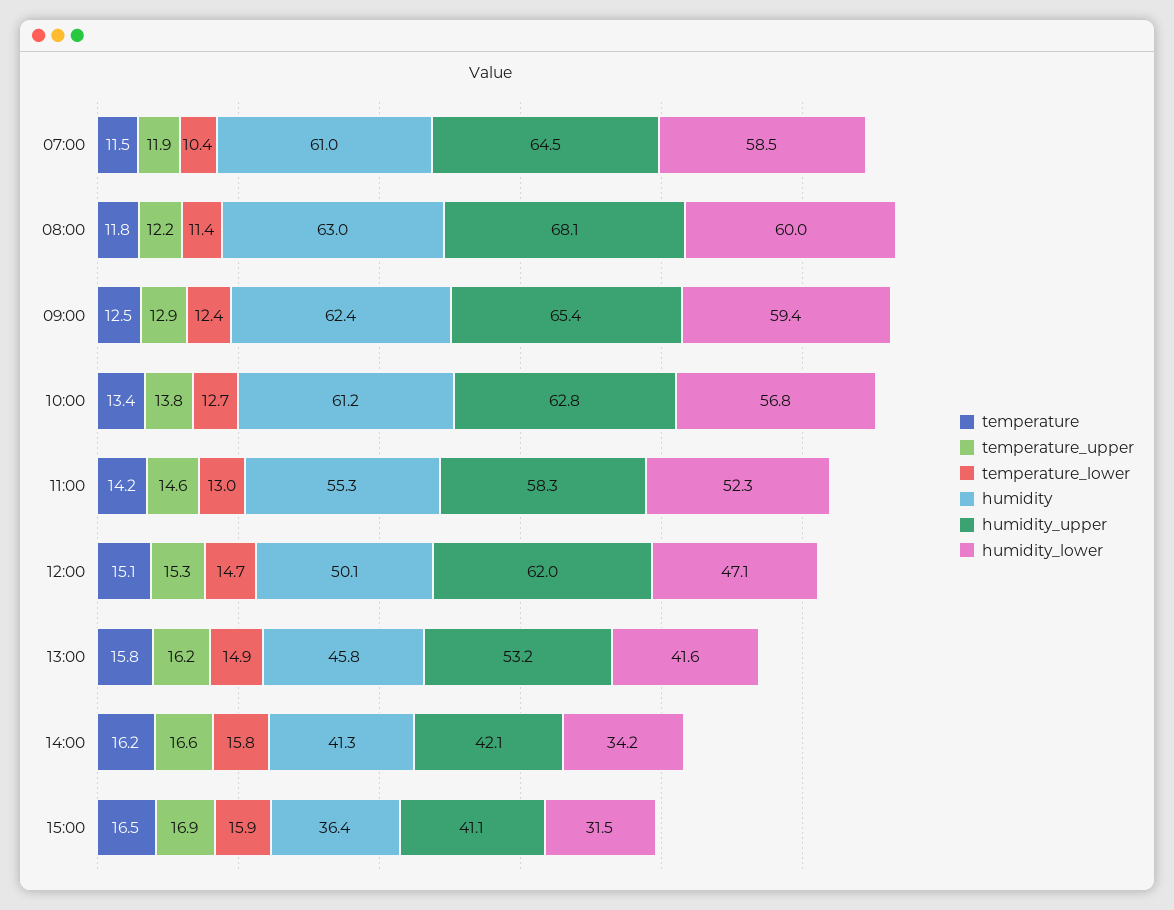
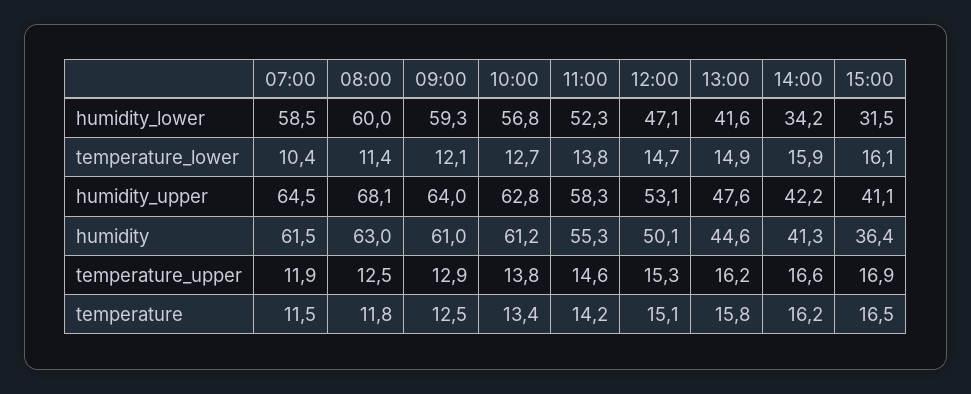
  {
    "temperature": {
      "07:00": 11.5,
      "08:00": 11.8,
      "09:00": 12.5,
      "10:00": 13.4,
      "11:00": 14.2,
      "12:00": 15.1,
      "13:00": 15.8,
      "14:00": 16.2,
      "15:00": 16.5
    },
    "temperature_upper": {
      "07:00": 11.9,
-     "08:00": 12.2,
+     "08:00": 12.5,
      "09:00": 12.9,
      "10:00": 13.8,
      "11:00": 14.6,
      "12:00": 15.3,
      "13:00": 16.2,
      "14:00": 16.6,
      "15:00": 16.9
    },
    "temperature_lower": {
      "07:00": 10.4,
      "08:00": 11.4,
-     "09:00": 12.4,
+     "09:00": 12.1,
      "10:00": 12.7,
-     "11:00": 13,
+     "11:00": 13.8,
      "12:00": 14.7,
      "13:00": 14.9,
-     "14:00": 15.8,
+     "14:00": 15.9,
-     "15:00": 15.9
+     "15:00": 16.1
    },
    "humidity": {
-     "07:00": 61,
+     "07:00": 61.5,
      "08:00": 63,
-     "09:00": 62.4,
+     "09:00": 61,
      "10:00": 61.2,
      "11:00": 55.3,
      "12:00": 50.1,
-     "13:00": 45.8,
+     "13:00": 44.6,
      "14:00": 41.3,
      "15:00": 36.4
    },
    "humidity_upper": {
      "07:00": 64.5,
      "08:00": 68.1,
-     "09:00": 65.4,
+     "09:00": 64,
      "10:00": 62.8,
      "11:00": 58.3,
-     "12:00": 62,
+     "12:00": 53.1,
-     "13:00": 53.2,
+     "13:00": 47.6,
-     "14:00": 42.1,
+     "14:00": 42.2,
      "15:00": 41.1
    },
    "humidity_lower": {
      "07:00": 58.5,
      "08:00": 60,
-     "09:00": 59.4,
+     "09:00": 59.3,
      "10:00": 56.8,
      "11:00": 52.3,
      "12:00": 47.1,
      "13:00": 41.6,
      "14:00": 34.2,
      "15:00": 31.5
    }
  }

